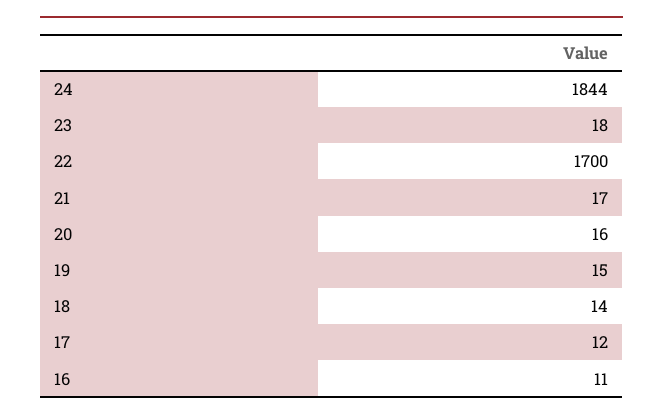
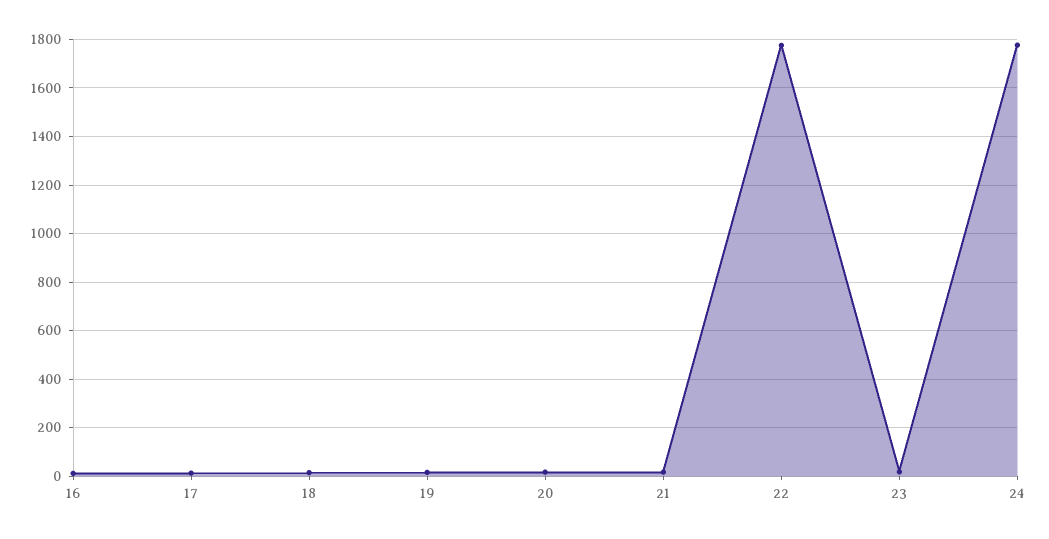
  {
-   "24": 1844,
+   "24": 1775,
    "23": 18,
-   "22": 1700,
+   "22": 1775,
    "21": 17,
    "20": 16,
    "19": 15,
    "18": 14,
    "17": 12,
    "16": 11
  }

